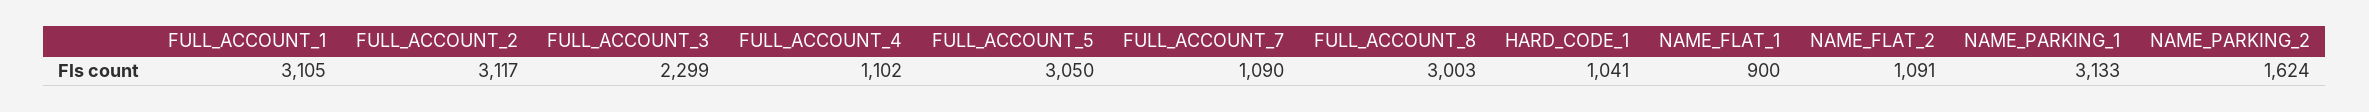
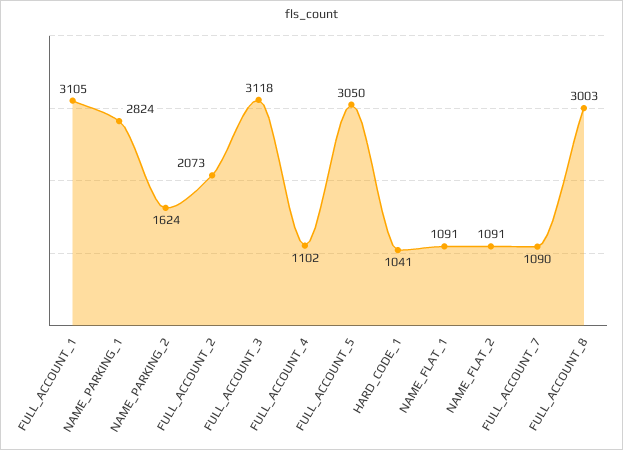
  {
    "FULL_ACCOUNT_1": 3105,
-   "FULL_ACCOUNT_2": 3117,
+   "FULL_ACCOUNT_2": 2073,
-   "FULL_ACCOUNT_3": 2299,
+   "FULL_ACCOUNT_3": 3118,
    "FULL_ACCOUNT_4": 1102,
    "FULL_ACCOUNT_5": 3050,
    "FULL_ACCOUNT_7": 1090,
    "FULL_ACCOUNT_8": 3003,
    "HARD_CODE_1": 1041,
-   "NAME_FLAT_1": 900,
+   "NAME_FLAT_1": 1091,
    "NAME_FLAT_2": 1091,
-   "NAME_PARKING_1": 3133,
+   "NAME_PARKING_1": 2824,
    "NAME_PARKING_2": 1624
  }

